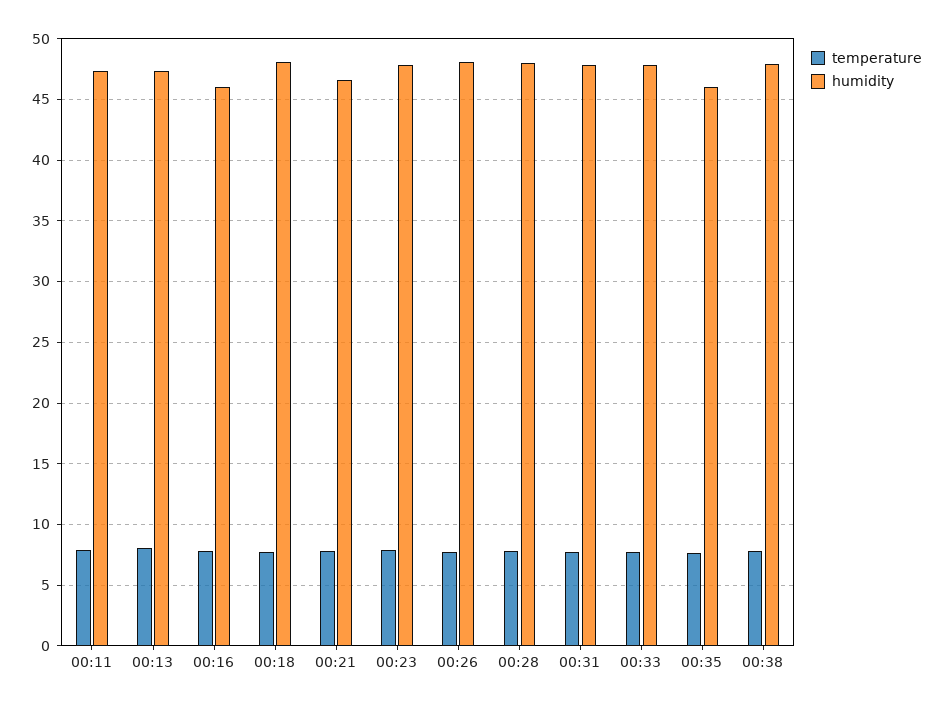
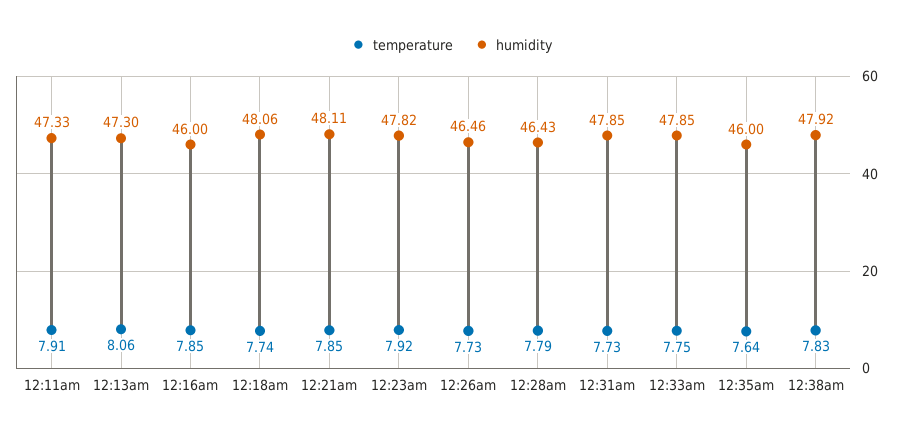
  {
    "temperature": {
      "00:11": 7.91,
      "00:13": 8.06,
      "00:16": 7.85,
      "00:18": 7.74,
      "00:21": 7.85,
      "00:23": 7.92,
      "00:26": 7.73,
      "00:28": 7.79,
      "00:31": 7.73,
      "00:33": 7.75,
      "00:35": 7.64,
      "00:38": 7.83
    },
    "humidity": {
      "00:11": 47.33,
      "00:13": 47.3,
      "00:16": 46,
      "00:18": 48.06,
-     "00:21": 46.5,
+     "00:21": 48.11,
      "00:23": 47.82,
-     "00:26": 48,
+     "00:26": 46.46,
-     "00:28": 48,
+     "00:28": 46.43,
      "00:31": 47.85,
      "00:33": 47.85,
      "00:35": 46,
      "00:38": 47.92
    }
  }

